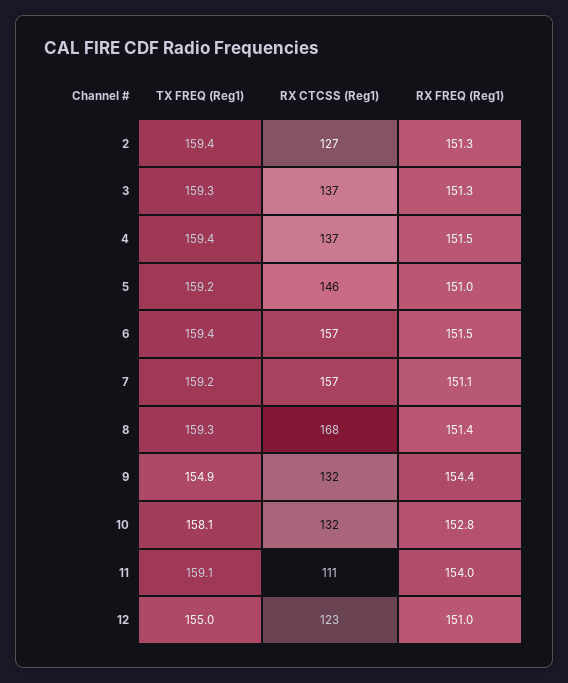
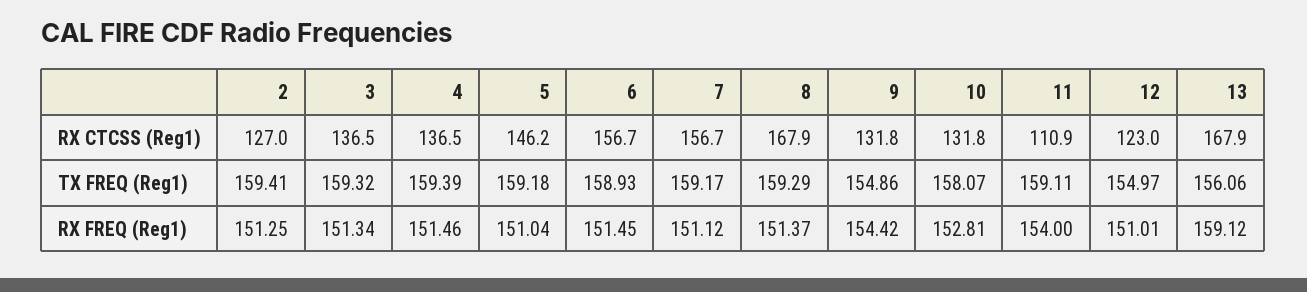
  {
    "TX FREQ (Reg1)": {
      "2": 159.41,
      "3": 159.32,
      "4": 159.39,
      "5": 159.18,
-     "6": 159.4,
+     "6": 158.93,
      "7": 159.17,
      "8": 159.29,
      "9": 154.86,
      "10": 158.07,
      "11": 159.11,
-     "12": 154.97
+     "12": 154.97,
+     "13": 156.06
    },
    "RX CTCSS (Reg1)": {
      "2": 127,
      "3": 136.5,
      "4": 136.5,
      "5": 146.2,
      "6": 156.7,
      "7": 156.7,
      "8": 167.9,
      "9": 131.8,
      "10": 131.8,
      "11": 110.9,
-     "12": 123
+     "12": 123,
+     "13": 167.9
    },
    "RX FREQ (Reg1)": {
      "2": 151.25,
      "3": 151.34,
      "4": 151.46,
      "5": 151.04,
      "6": 151.45,
      "7": 151.12,
      "8": 151.37,
      "9": 154.42,
      "10": 152.81,
      "11": 154,
-     "12": 151.01
+     "12": 151.01,
+     "13": 159.12
    }
  }

